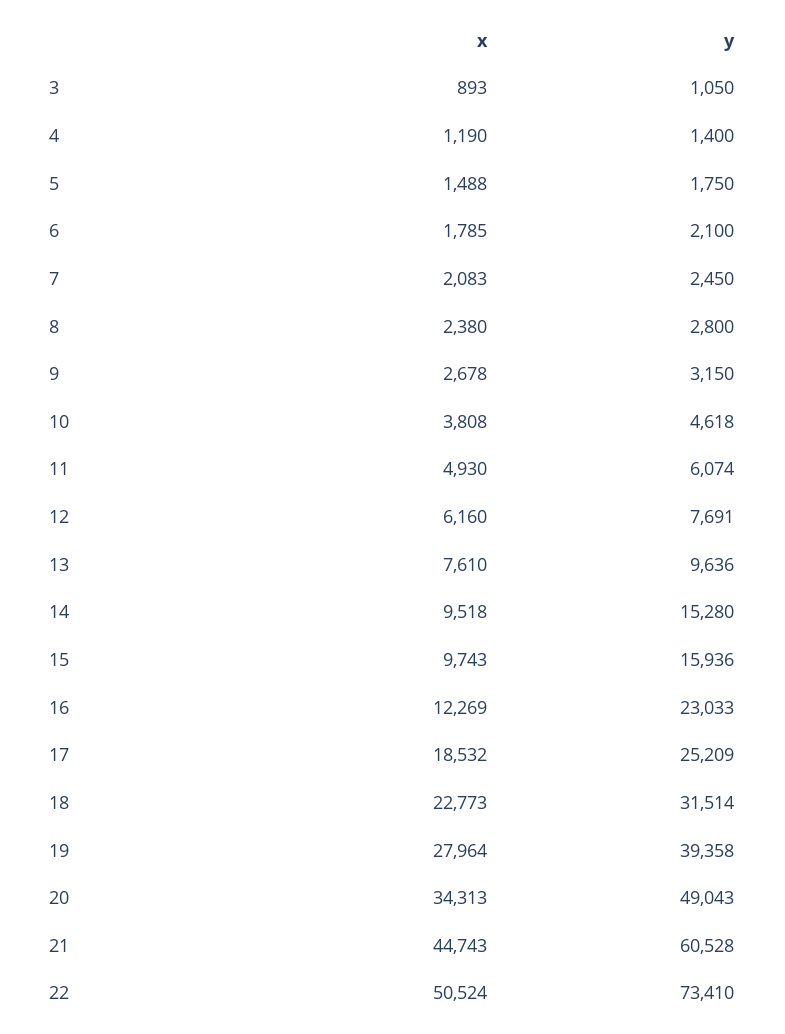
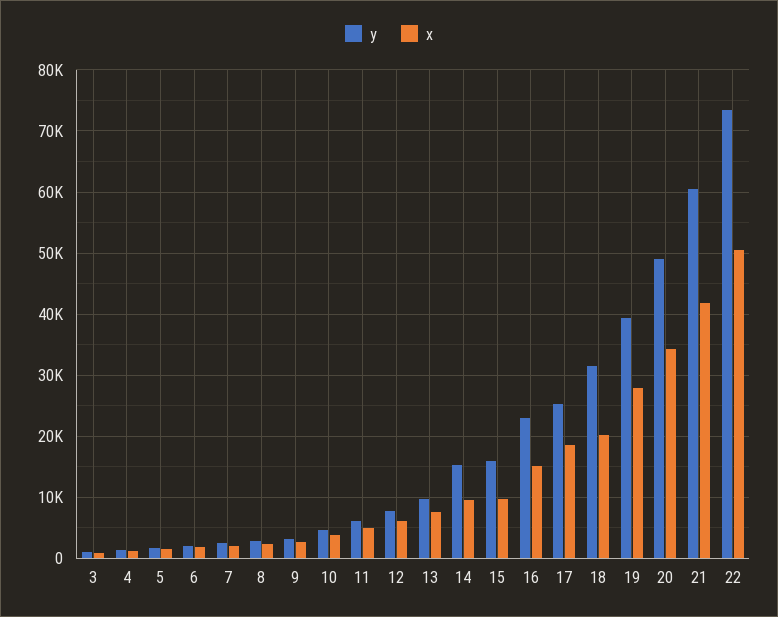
  {
    "x": {
      "3": 893,
      "4": 1190,
      "5": 1488,
      "6": 1785,
      "7": 2083,
      "8": 2380,
      "9": 2678,
      "10": 3808,
      "11": 4930,
      "12": 6160,
      "13": 7610,
      "14": 9518,
      "15": 9743,
-     "16": 12269,
+     "16": 15000,
      "17": 18532,
-     "18": 22773,
+     "18": 20000,
      "19": 27964,
      "20": 34313,
-     "21": 44743,
+     "21": 42000,
      "22": 50524
    },
    "y": {
      "3": 1050,
      "4": 1400,
      "5": 1750,
      "6": 2100,
      "7": 2450,
      "8": 2800,
      "9": 3150,
      "10": 4618,
      "11": 6074,
      "12": 7691,
      "13": 9636,
      "14": 15280,
      "15": 15936,
      "16": 23033,
      "17": 25209,
      "18": 31514,
      "19": 39358,
      "20": 49043,
      "21": 60528,
      "22": 73410
    }
  }

